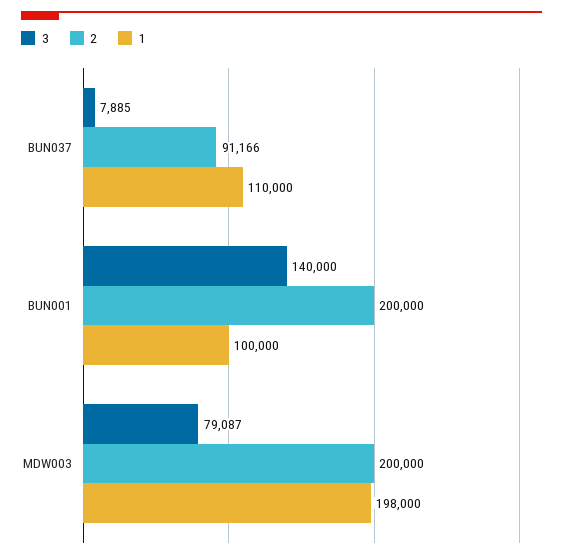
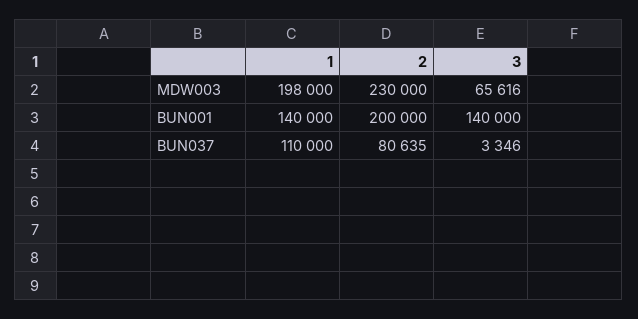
  {
    "3": {
-     "BUN037": 7885,
+     "BUN037": 3346,
      "BUN001": 140000,
-     "MDW003": 79087
+     "MDW003": 65616
    },
    "2": {
-     "BUN037": 91166,
+     "BUN037": 80635,
      "BUN001": 200000,
-     "MDW003": 200000
+     "MDW003": 230000
    },
    "1": {
      "BUN037": 110000,
-     "BUN001": 100000,
+     "BUN001": 140000,
      "MDW003": 198000
    }
  }

